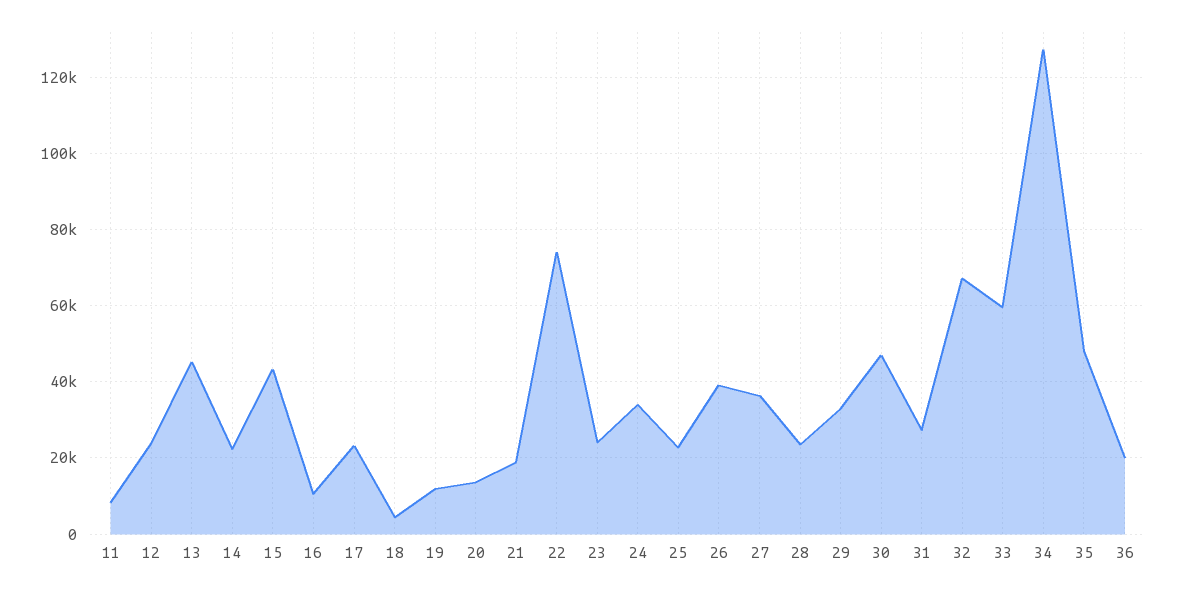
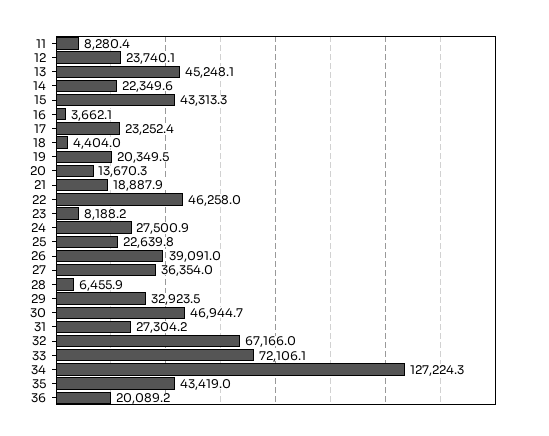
  {
    "11": 8280.4,
    "12": 23740.1,
    "13": 45248.1,
    "14": 22349.6,
    "15": 43313.3,
-   "16": 10000,
+   "16": 3662.1,
    "17": 23252.4,
    "18": 4404,
-   "19": 12000,
+   "19": 20349.5,
    "20": 13670.3,
    "21": 18887.9,
-   "22": 74000,
+   "22": 46258,
-   "23": 24000,
+   "23": 8188.2,
-   "24": 34000,
+   "24": 27500.9,
    "25": 22639.8,
    "26": 39091,
    "27": 36354,
-   "28": 24000,
+   "28": 6455.9,
    "29": 32923.5,
    "30": 46944.7,
    "31": 27304.2,
    "32": 67166,
-   "33": 60000,
+   "33": 72106.1,
    "34": 127224.3,
-   "35": 48000,
+   "35": 43419,
    "36": 20089.2
  }

